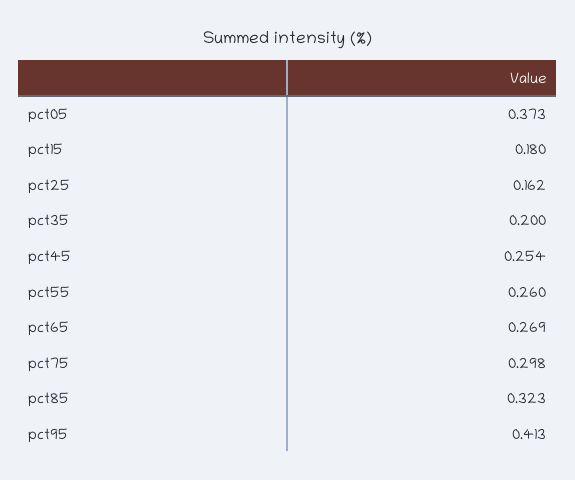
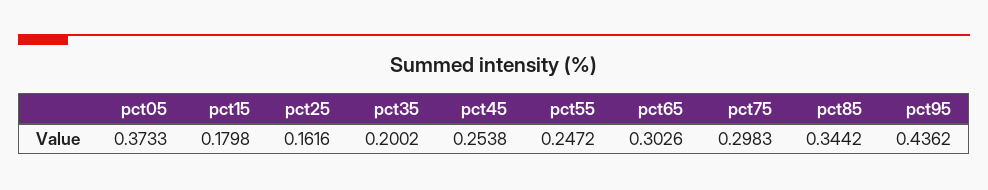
  {
    "pct05": 0.3733,
    "pct15": 0.1798,
    "pct25": 0.1616,
    "pct35": 0.2002,
    "pct45": 0.2538,
-   "pct55": 0.26,
+   "pct55": 0.2472,
-   "pct65": 0.269,
+   "pct65": 0.3026,
    "pct75": 0.2983,
-   "pct85": 0.323,
+   "pct85": 0.3442,
-   "pct95": 0.413
+   "pct95": 0.4362
  }

